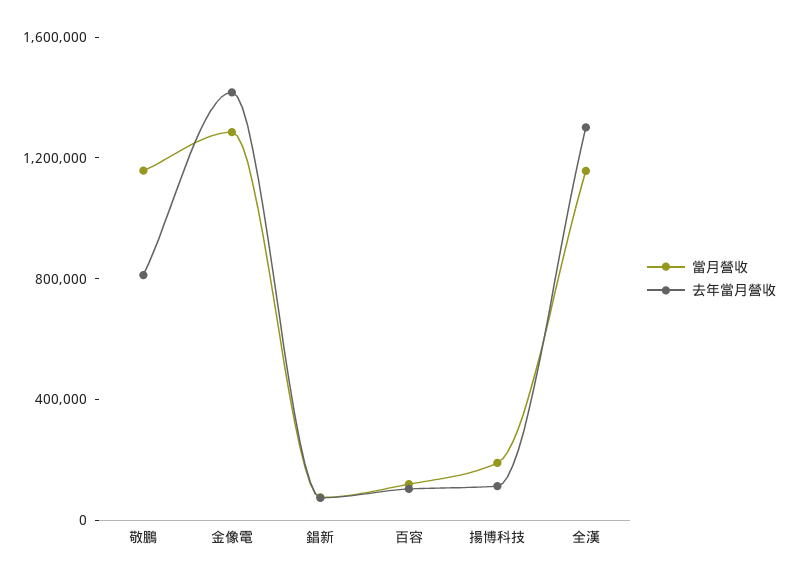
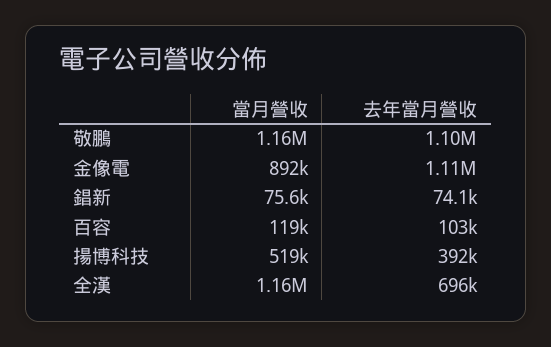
  {
    "當月營收": {
      "敬鵬": 1160000,
-     "金像電": 1300000,
+     "金像電": 892000,
      "錩新": 75600,
      "百容": 119000,
-     "揚博科技": 200000,
+     "揚博科技": 519000,
      "全漢": 1160000
    },
    "去年當月營收": {
-     "敬鵬": 800000,
+     "敬鵬": 1100000,
-     "金像電": 1400000,
+     "金像電": 1110000,
      "錩新": 74100,
      "百容": 103000,
-     "揚博科技": 100000,
+     "揚博科技": 392000,
-     "全漢": 1300000
+     "全漢": 696000
    }
  }

